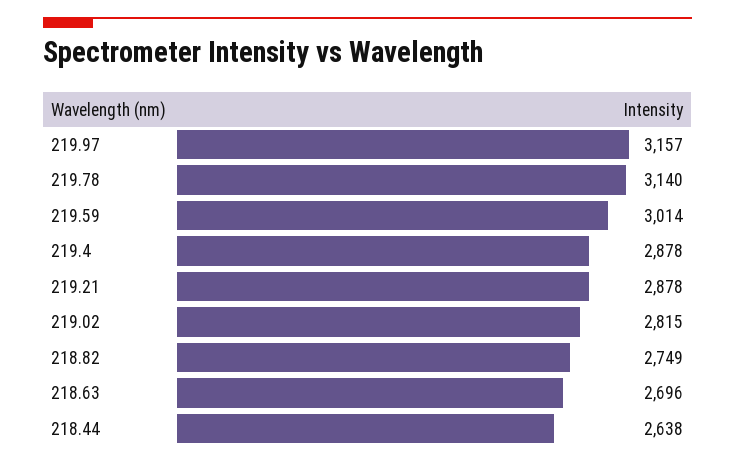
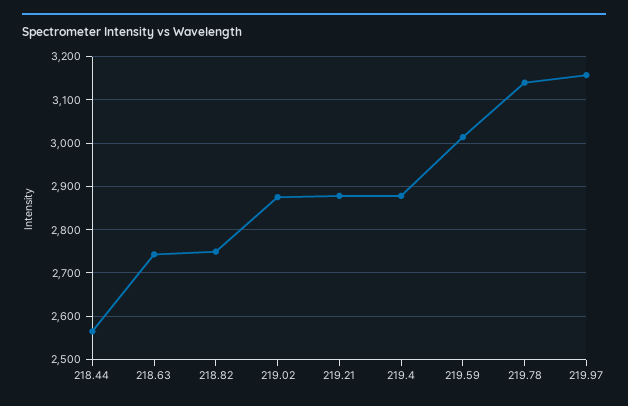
  {
    "219.97": 3157,
    "219.78": 3140,
    "219.59": 3014,
    "219.4": 2878,
    "219.21": 2878,
-   "219.02": 2815,
+   "219.02": 2880,
    "218.82": 2749,
-   "218.63": 2696,
+   "218.63": 2740,
-   "218.44": 2638
+   "218.44": 2560
  }

